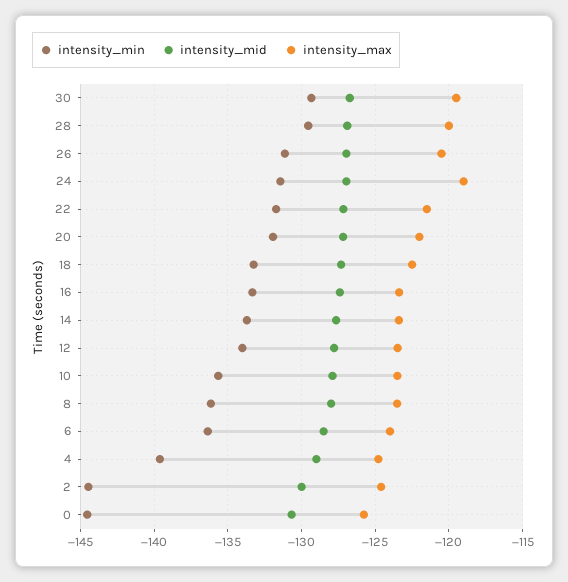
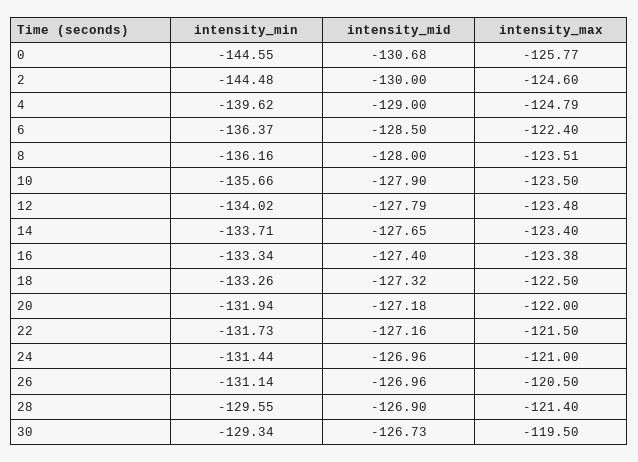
  {
    "intensity_min": {
      "30": -129.34,
      "28": -129.55,
      "26": -131.14,
      "24": -131.44,
      "22": -131.73,
      "20": -131.94,
      "18": -133.26,
      "16": -133.34,
      "14": -133.71,
      "12": -134.02,
      "10": -135.66,
      "8": -136.16,
      "6": -136.37,
      "4": -139.62,
      "2": -144.48,
      "0": -144.55
    },
    "intensity_mid": {
      "30": -126.73,
      "28": -126.9,
      "26": -126.96,
      "24": -126.96,
      "22": -127.16,
      "20": -127.18,
      "18": -127.32,
      "16": -127.4,
      "14": -127.65,
      "12": -127.79,
      "10": -127.9,
      "8": -128,
      "6": -128.5,
      "4": -129,
      "2": -130,
      "0": -130.68
    },
    "intensity_max": {
      "30": -119.5,
-     "28": -120,
+     "28": -121.4,
      "26": -120.5,
-     "24": -119,
+     "24": -121,
      "22": -121.5,
      "20": -122,
      "18": -122.5,
      "16": -123.38,
      "14": -123.4,
      "12": -123.48,
      "10": -123.5,
      "8": -123.51,
-     "6": -124,
+     "6": -122.4,
      "4": -124.79,
      "2": -124.6,
      "0": -125.77
    }
  }

